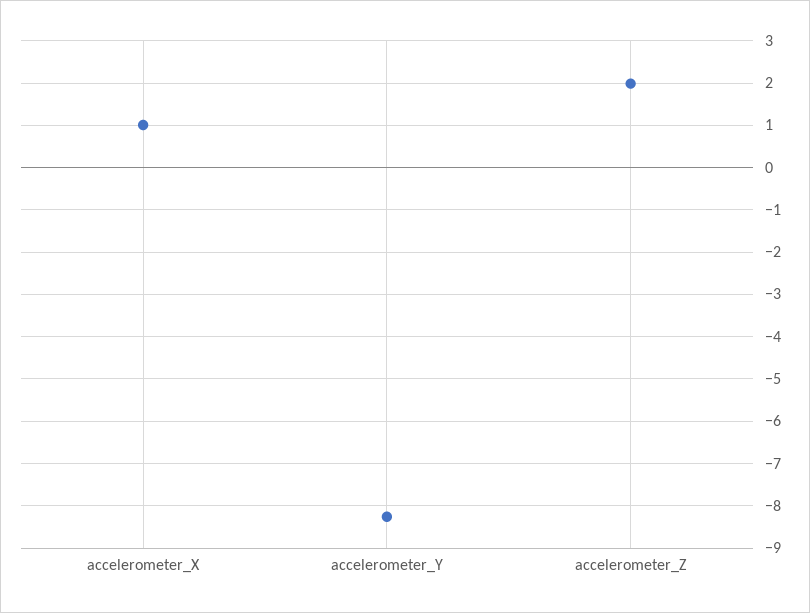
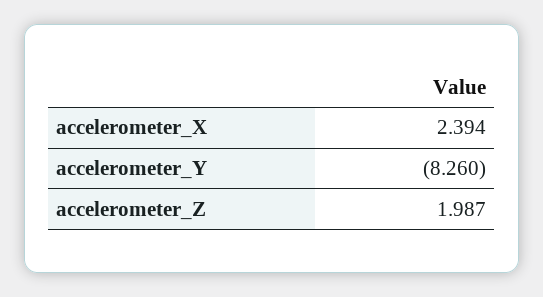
  {
-   "accelerometer_X": 1,
+   "accelerometer_X": 2.394,
    "accelerometer_Y": -8.26,
    "accelerometer_Z": 1.987
  }

